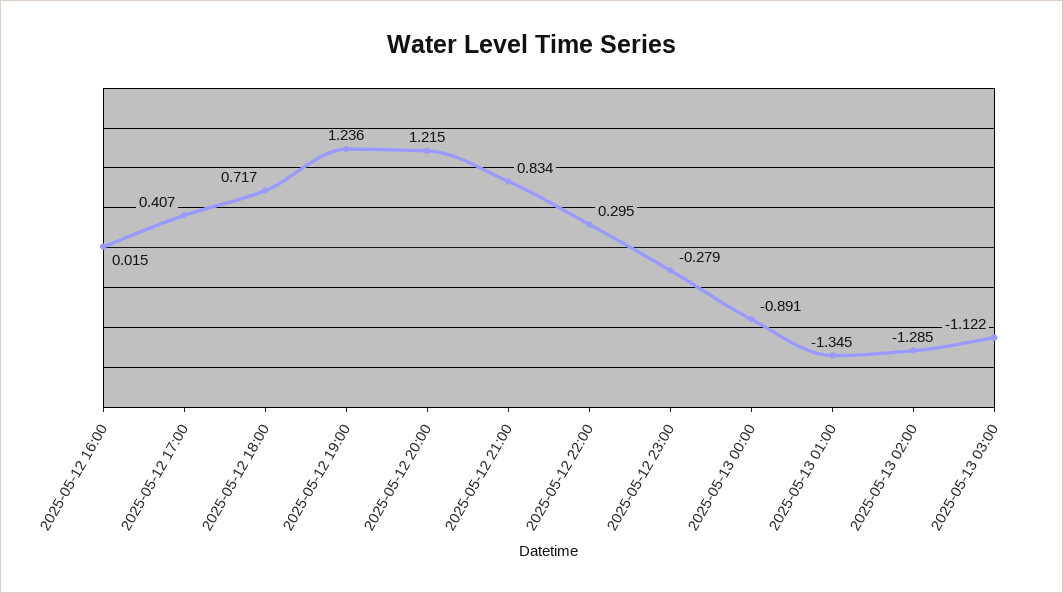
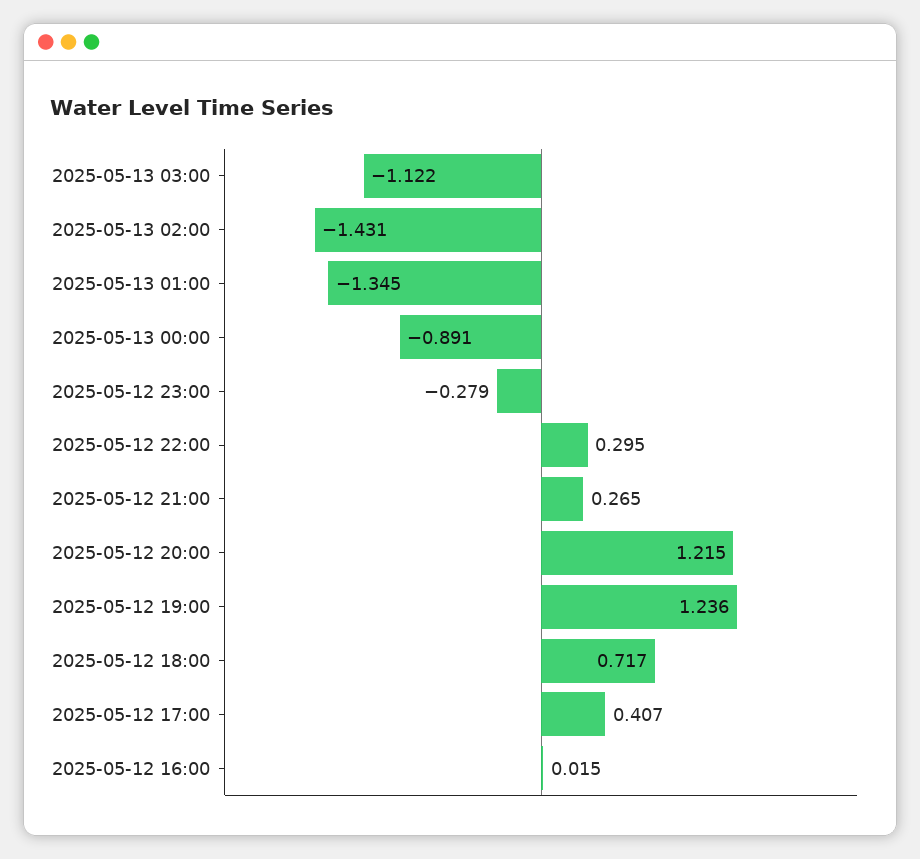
  {
    "2025-05-12 16:00": 0.015,
    "2025-05-12 17:00": 0.407,
    "2025-05-12 18:00": 0.717,
    "2025-05-12 19:00": 1.236,
    "2025-05-12 20:00": 1.215,
-   "2025-05-12 21:00": 0.834,
+   "2025-05-12 21:00": 0.265,
    "2025-05-12 22:00": 0.295,
    "2025-05-12 23:00": -0.279,
    "2025-05-13 00:00": -0.891,
    "2025-05-13 01:00": -1.345,
-   "2025-05-13 02:00": -1.285,
+   "2025-05-13 02:00": -1.431,
    "2025-05-13 03:00": -1.122
  }

